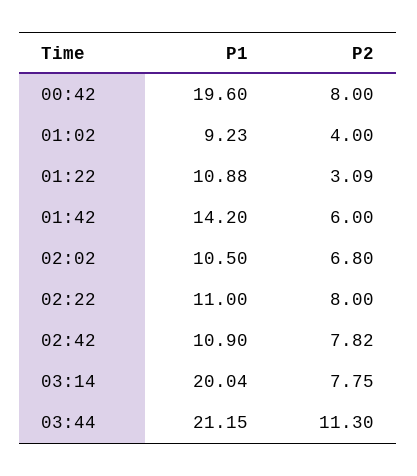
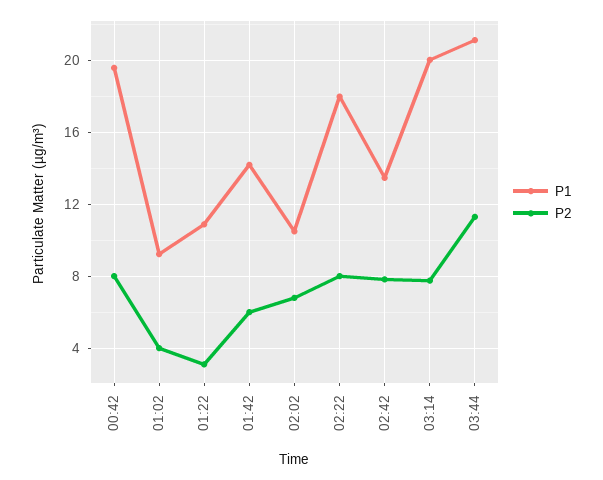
  {
    "P1": {
      "00:42": 19.6,
      "01:02": 9.23,
      "01:22": 10.88,
      "01:42": 14.2,
      "02:02": 10.5,
-     "02:22": 11,
+     "02:22": 18,
-     "02:42": 10.9,
+     "02:42": 13.5,
      "03:14": 20.04,
      "03:44": 21.15
    },
    "P2": {
      "00:42": 8,
      "01:02": 4,
      "01:22": 3.09,
      "01:42": 6,
      "02:02": 6.8,
      "02:22": 8,
      "02:42": 7.82,
      "03:14": 7.75,
      "03:44": 11.3
    }
  }

